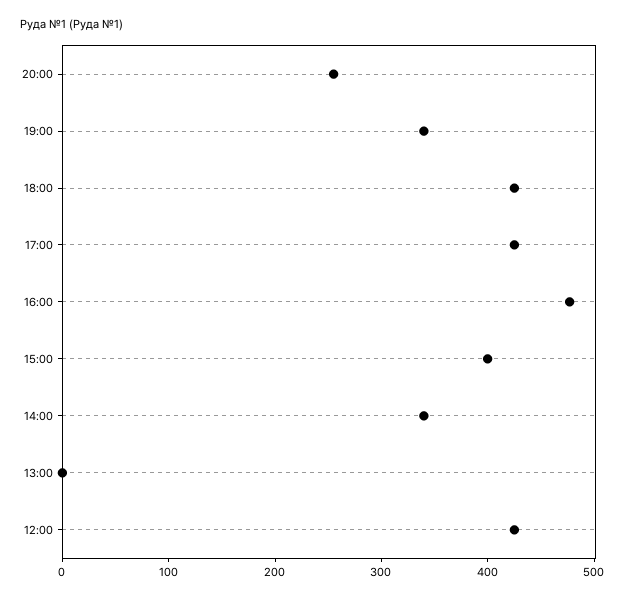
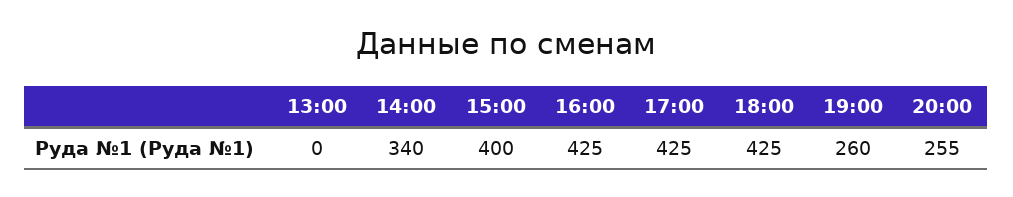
  {
    "20:00": 255,
-   "19:00": 340,
+   "19:00": 260,
    "18:00": 425,
    "17:00": 425,
-   "16:00": 480,
+   "16:00": 425,
    "15:00": 400,
    "14:00": 340,
-   "13:00": 0,
+   "13:00": 0
-   "12:00": 420
  }

